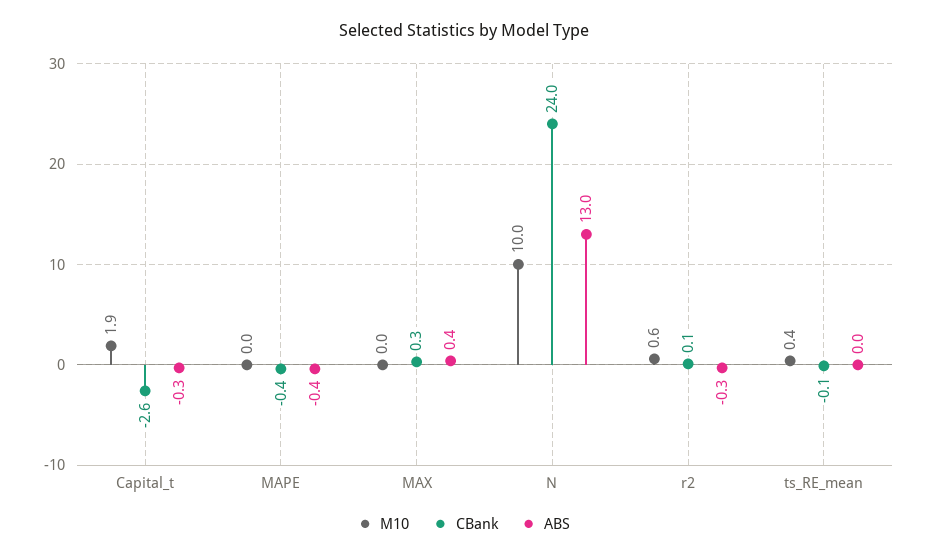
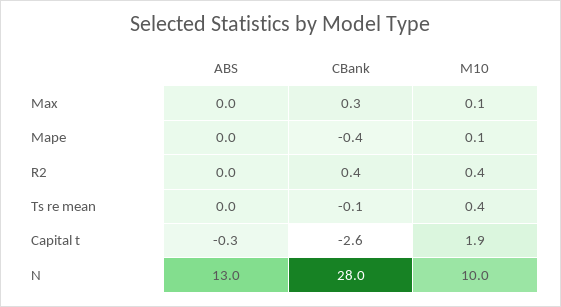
  {
    "M10": {
      "Capital_t": 1.9,
-     "MAPE": 0,
+     "MAPE": 0.1,
-     "MAX": 0,
+     "MAX": 0.1,
      "N": 10,
-     "r2": 0.6,
+     "r2": 0.4,
      "ts_RE_mean": 0.4
    },
    "CBank": {
      "Capital_t": -2.6,
      "MAPE": -0.4,
      "MAX": 0.3,
-     "N": 24,
+     "N": 28,
-     "r2": 0.1,
+     "r2": 0.4,
      "ts_RE_mean": -0.1
    },
    "ABS": {
      "Capital_t": -0.3,
-     "MAPE": -0.4,
+     "MAPE": 0,
-     "MAX": 0.4,
+     "MAX": 0,
      "N": 13,
-     "r2": -0.3,
+     "r2": 0,
      "ts_RE_mean": 0
    }
  }

